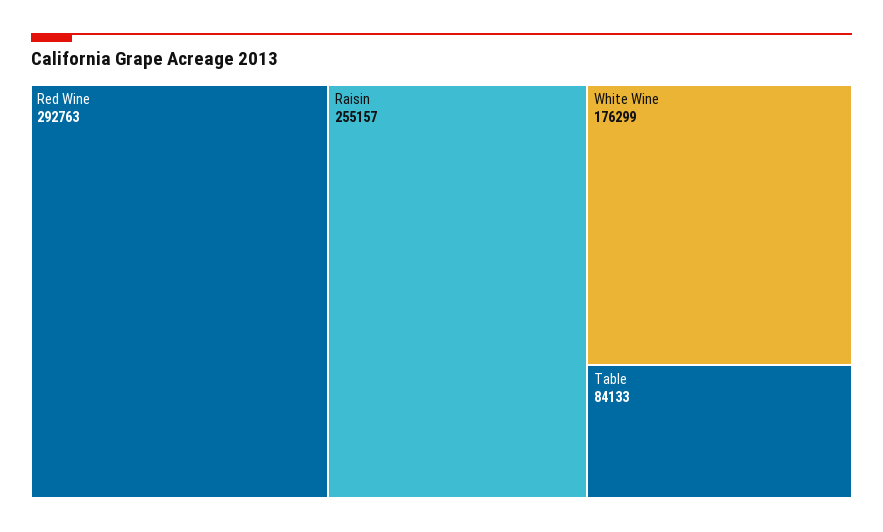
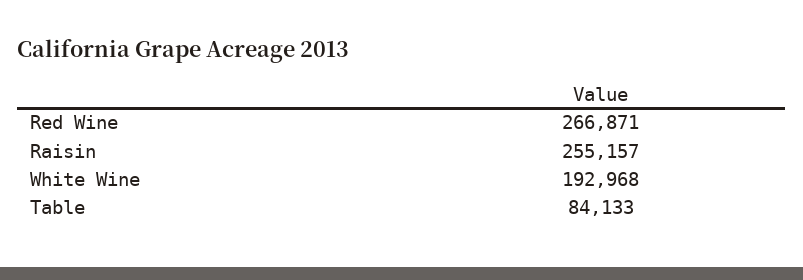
  {
-   "Red Wine": 292763,
+   "Red Wine": 266871,
    "Raisin": 255157,
-   "White Wine": 176299,
+   "White Wine": 192968,
    "Table": 84133
  }

